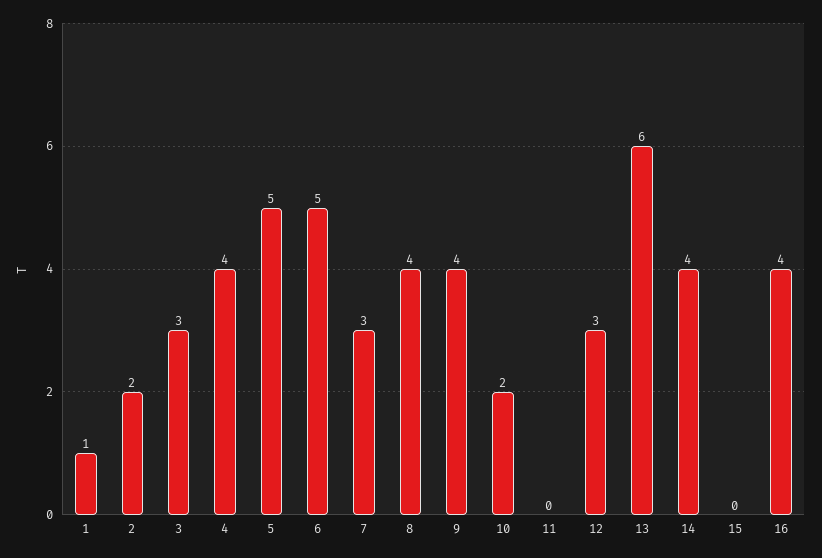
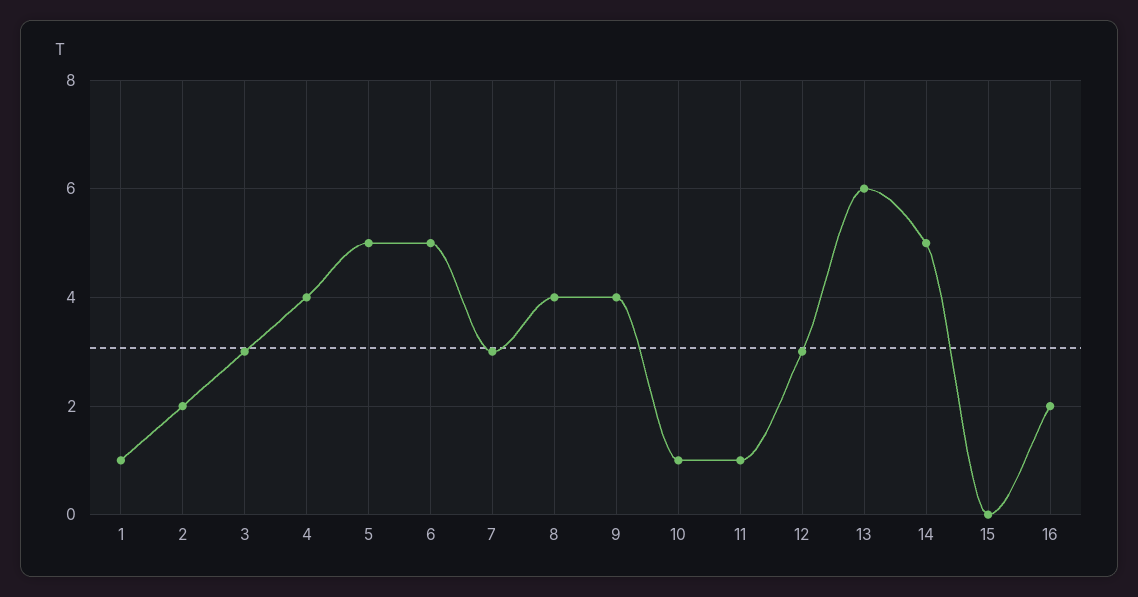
  {
    "1": 1,
    "2": 2,
    "3": 3,
    "4": 4,
    "5": 5,
    "6": 5,
    "7": 3,
    "8": 4,
    "9": 4,
-   "10": 2,
+   "10": 1,
-   "11": 0,
+   "11": 1,
    "12": 3,
    "13": 6,
-   "14": 4,
+   "14": 5,
    "15": 0,
-   "16": 4
+   "16": 2
  }

